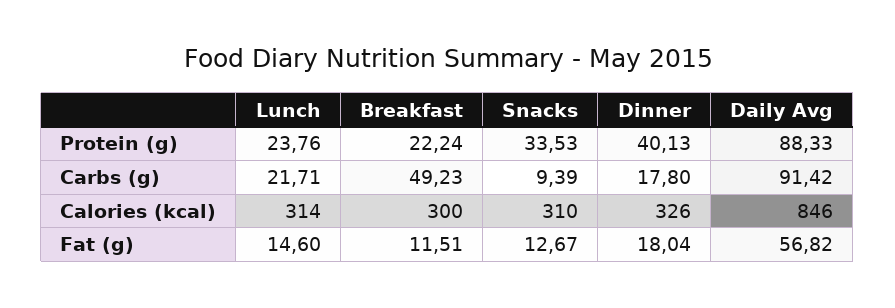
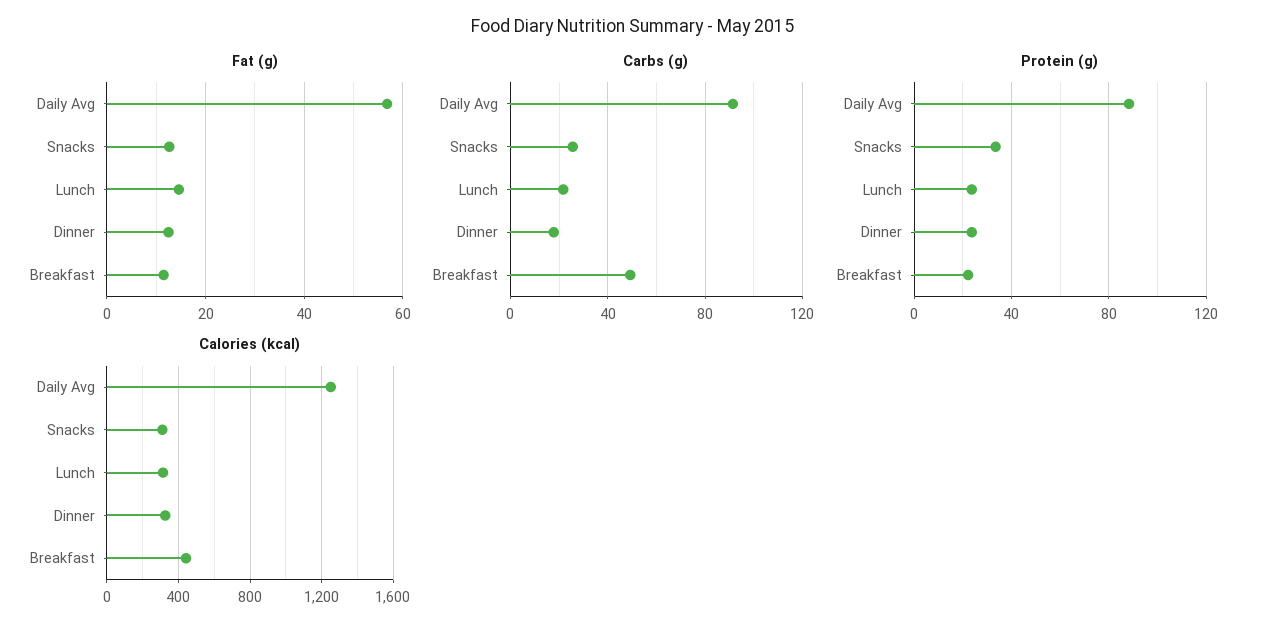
  {
    "Protein (g)": {
      "Lunch": 23.76,
      "Breakfast": 22.24,
      "Snacks": 33.53,
-     "Dinner": 40.13,
+     "Dinner": 25,
      "Daily Avg": 88.33
    },
    "Carbs (g)": {
      "Lunch": 21.71,
      "Breakfast": 49.23,
-     "Snacks": 9.39,
+     "Snacks": 25,
      "Dinner": 17.8,
      "Daily Avg": 91.42
    },
    "Calories (kcal)": {
      "Lunch": 314,
-     "Breakfast": 300,
+     "Breakfast": 450,
      "Snacks": 310,
      "Dinner": 326,
-     "Daily Avg": 846
+     "Daily Avg": 1250
    },
    "Fat (g)": {
      "Lunch": 14.6,
      "Breakfast": 11.51,
      "Snacks": 12.67,
-     "Dinner": 18.04,
+     "Dinner": 12,
      "Daily Avg": 56.82
    }
  }

